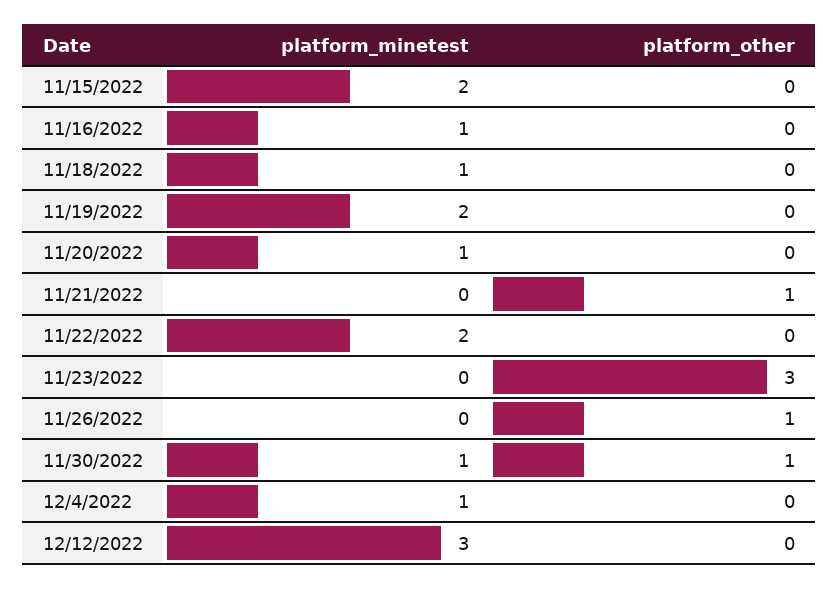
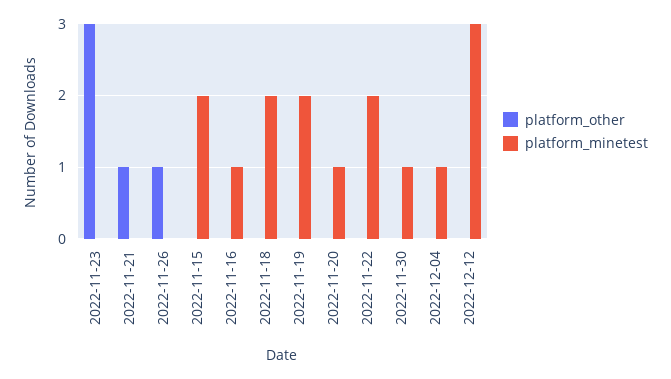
  {
    "platform_minetest": {
      "11/15/2022": 2,
      "11/16/2022": 1,
-     "11/18/2022": 1,
+     "11/18/2022": 2,
      "11/19/2022": 2,
      "11/20/2022": 1,
      "11/21/2022": 0,
      "11/22/2022": 2,
      "11/23/2022": 0,
      "11/26/2022": 0,
      "11/30/2022": 1,
      "12/4/2022": 1,
      "12/12/2022": 3
    },
    "platform_other": {
      "11/15/2022": 0,
      "11/16/2022": 0,
      "11/18/2022": 0,
      "11/19/2022": 0,
      "11/20/2022": 0,
      "11/21/2022": 1,
      "11/22/2022": 0,
      "11/23/2022": 3,
      "11/26/2022": 1,
-     "11/30/2022": 1,
+     "11/30/2022": 0,
      "12/4/2022": 0,
      "12/12/2022": 0
    }
  }

